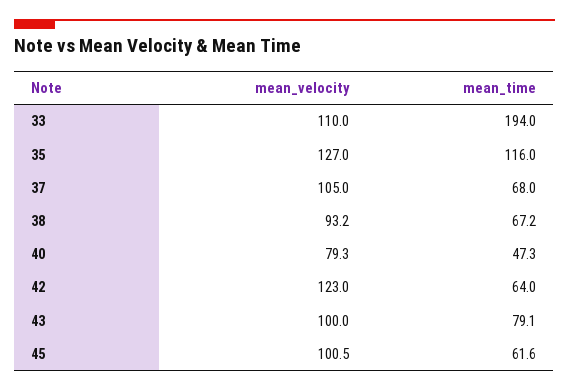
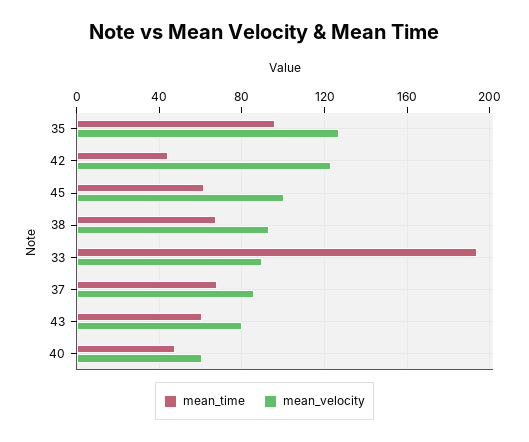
  {
    "mean_velocity": {
-     "33": 110,
+     "33": 90,
      "35": 127,
-     "37": 105,
+     "37": 85,
      "38": 93.2,
-     "40": 79.3,
+     "40": 60,
      "42": 123,
-     "43": 100,
+     "43": 80,
      "45": 100.5
    },
    "mean_time": {
      "33": 194,
-     "35": 116,
+     "35": 95,
      "37": 68,
      "38": 67.2,
      "40": 47.3,
-     "42": 64,
+     "42": 45,
-     "43": 79.1,
+     "43": 60,
      "45": 61.6
    }
  }

